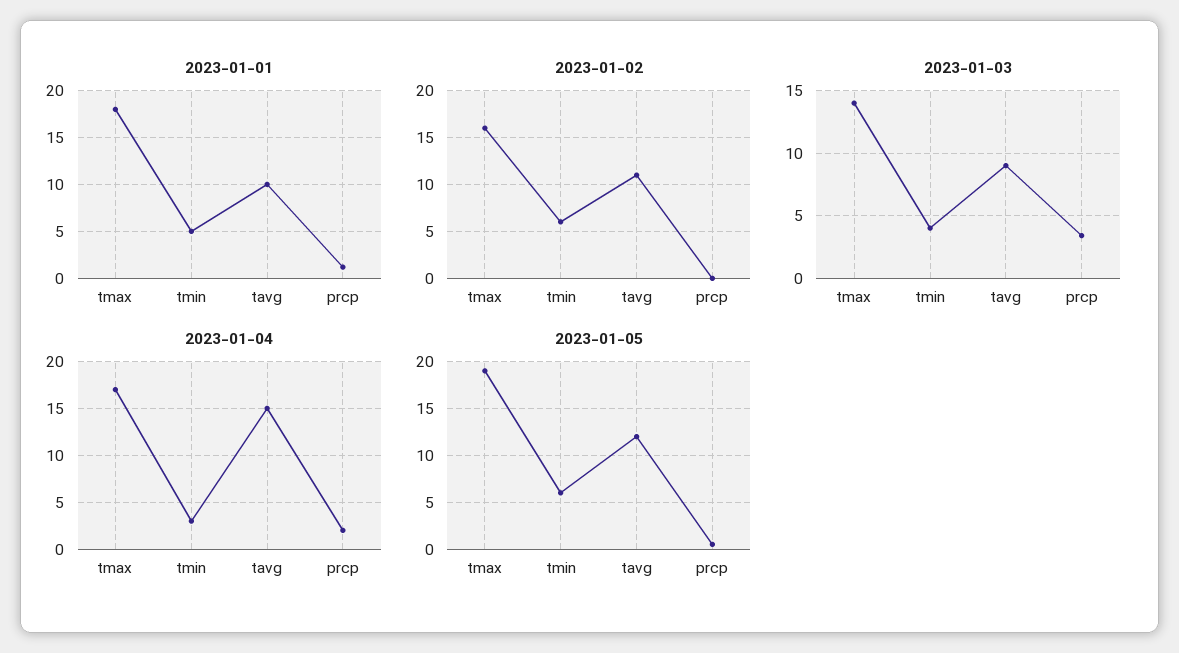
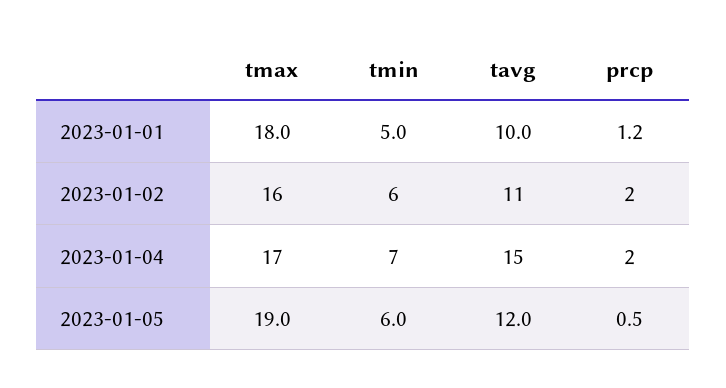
  {
    "2023-01-01": {
      "tmax": 18,
      "tmin": 5,
      "tavg": 10,
      "prcp": 1.2
    },
    "2023-01-02": {
      "tmax": 16,
      "tmin": 6,
      "tavg": 11,
-     "prcp": 0
+     "prcp": 2
    },
-   "2023-01-03": {
-     "tmax": 14,
-     "tmin": 4,
-     "tavg": 9,
-     "prcp": 3.5
-   },
    "2023-01-04": {
      "tmax": 17,
-     "tmin": 3,
+     "tmin": 7,
      "tavg": 15,
      "prcp": 2
    },
    "2023-01-05": {
      "tmax": 19,
      "tmin": 6,
      "tavg": 12,
      "prcp": 0.5
    }
  }

